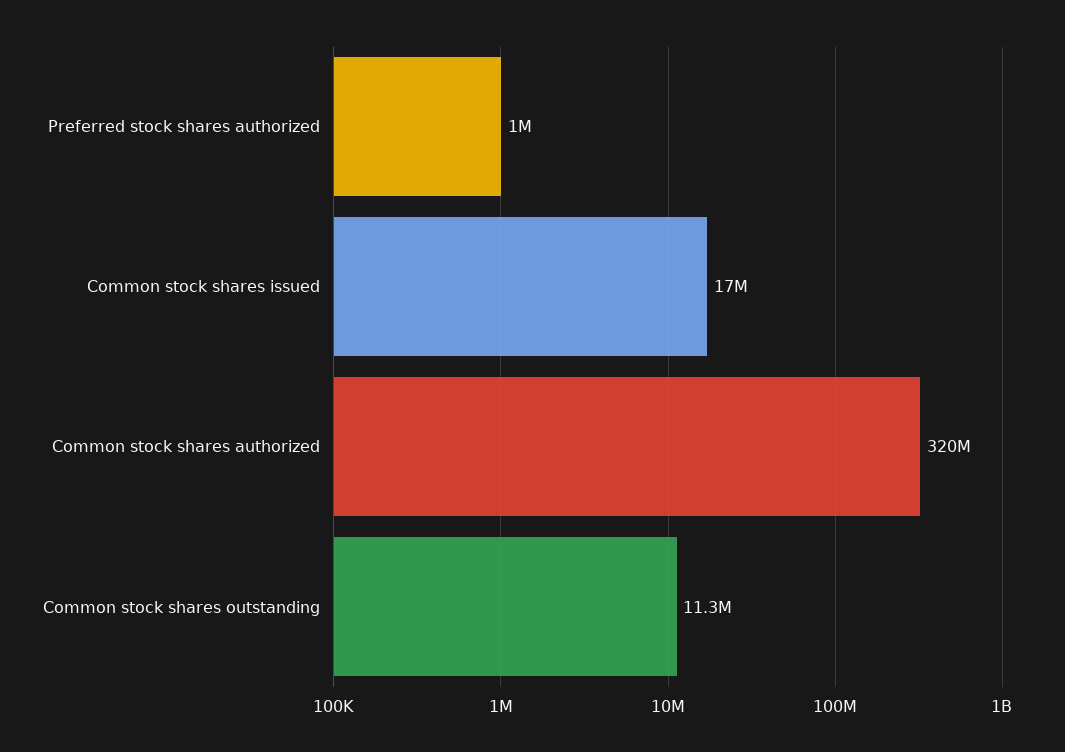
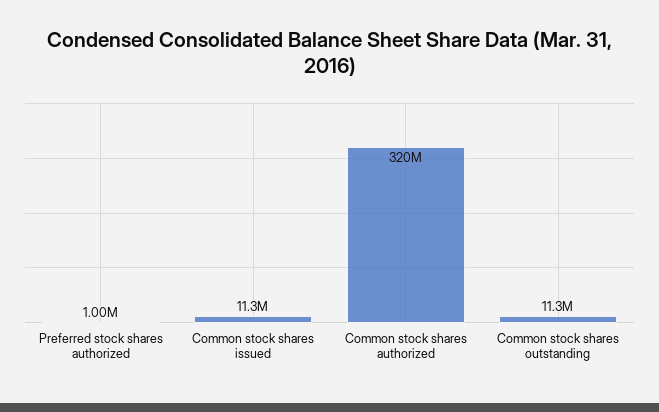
  {
    "Preferred stock shares authorized": 1000000,
-   "Common stock shares issued": 17000000,
+   "Common stock shares issued": 11300000,
    "Common stock shares authorized": 320000000,
    "Common stock shares outstanding": 11300000
  }

